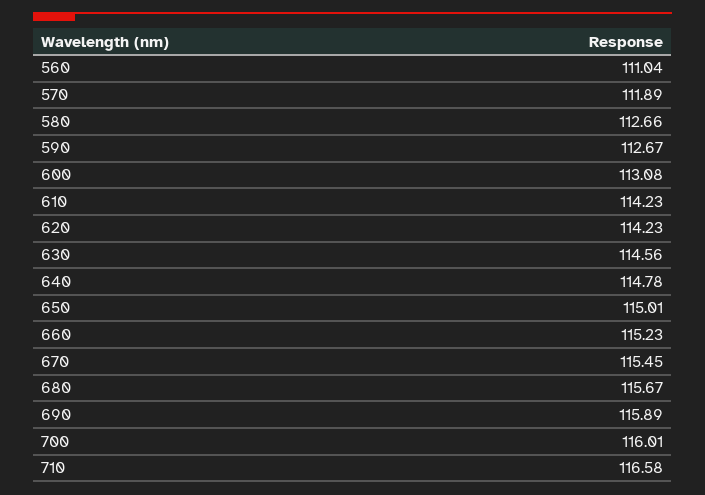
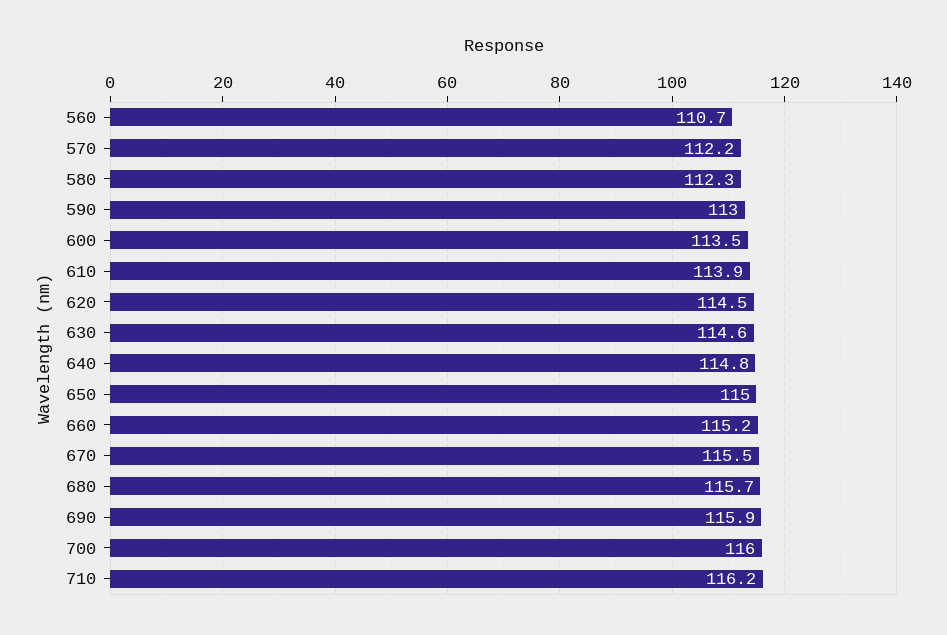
  {
-   "560": 111.04,
+   "560": 110.7,
-   "570": 111.89,
+   "570": 112.2,
-   "580": 112.66,
+   "580": 112.3,
-   "590": 112.67,
+   "590": 113,
-   "600": 113.08,
+   "600": 113.5,
-   "610": 114.23,
+   "610": 113.9,
-   "620": 114.23,
+   "620": 114.5,
    "630": 114.56,
    "640": 114.78,
    "650": 115.01,
    "660": 115.23,
    "670": 115.45,
    "680": 115.67,
    "690": 115.89,
    "700": 116.01,
-   "710": 116.58
+   "710": 116.2
  }

